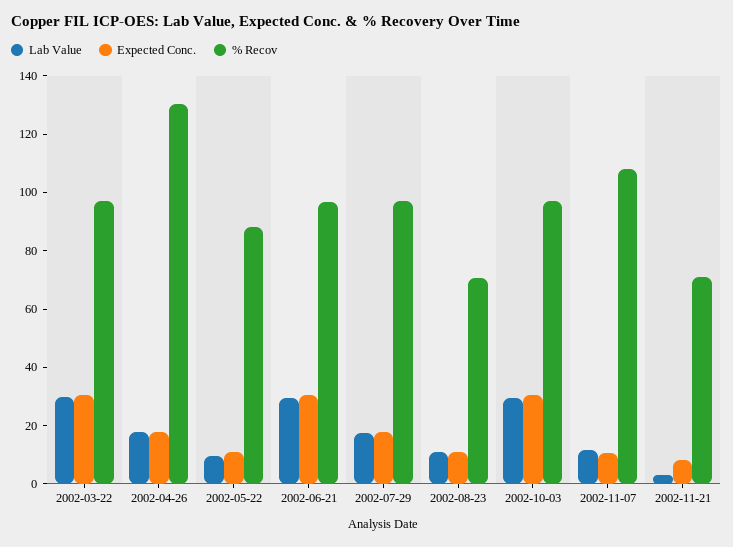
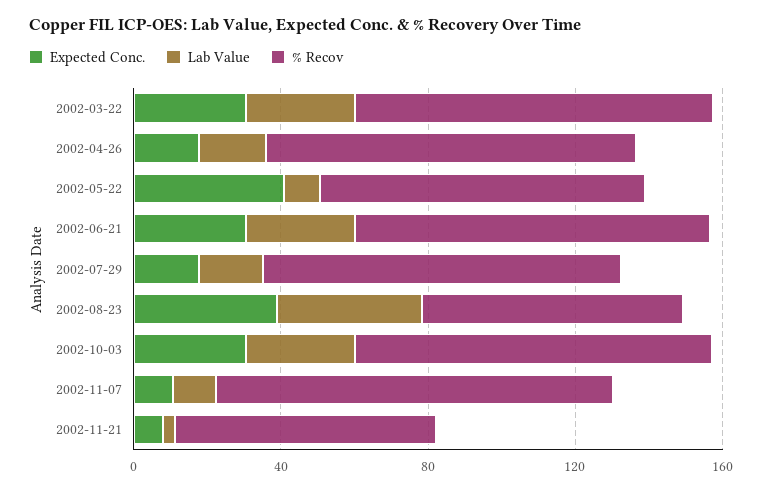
  {
    "Lab Value": {
      "2002-03-22": 30,
      "2002-04-26": 20,
      "2002-05-22": 10,
      "2002-06-21": 30,
      "2002-07-29": 15,
-     "2002-08-23": 10,
+     "2002-08-23": 40,
      "2002-10-03": 30,
      "2002-11-07": 10,
      "2002-11-21": 5
    },
    "Expected Conc.": {
      "2002-03-22": 30,
      "2002-04-26": 20,
-     "2002-05-22": 10,
+     "2002-05-22": 40,
      "2002-06-21": 30,
      "2002-07-29": 20,
-     "2002-08-23": 10,
+     "2002-08-23": 40,
      "2002-10-03": 30,
      "2002-11-07": 10,
      "2002-11-21": 10
    },
    "% Recov": {
      "2002-03-22": 95,
-     "2002-04-26": 130,
+     "2002-04-26": 100,
      "2002-05-22": 90,
      "2002-06-21": 95,
      "2002-07-29": 95,
      "2002-08-23": 70,
      "2002-10-03": 95,
      "2002-11-07": 110,
      "2002-11-21": 70
    }
  }

